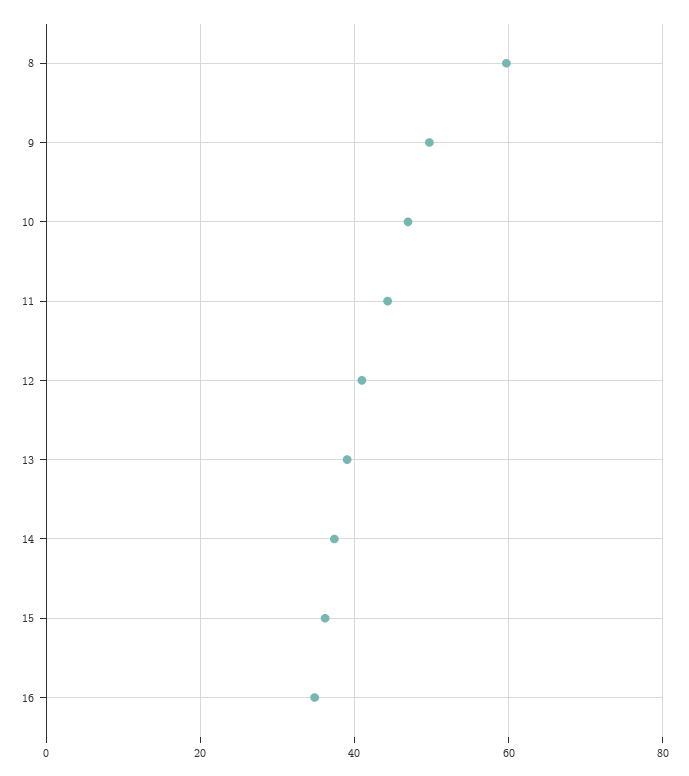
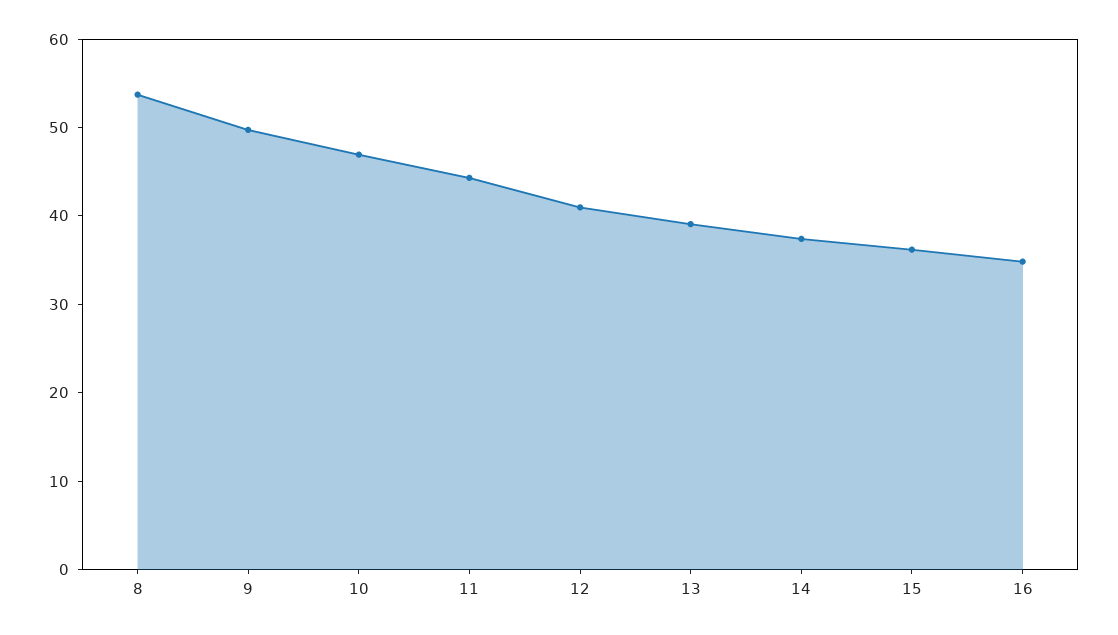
  {
-   "8": 60,
+   "8": 54,
    "9": 50,
    "10": 46,
    "11": 44,
    "12": 40,
    "13": 40,
    "14": 38,
    "15": 36,
    "16": 34
  }

